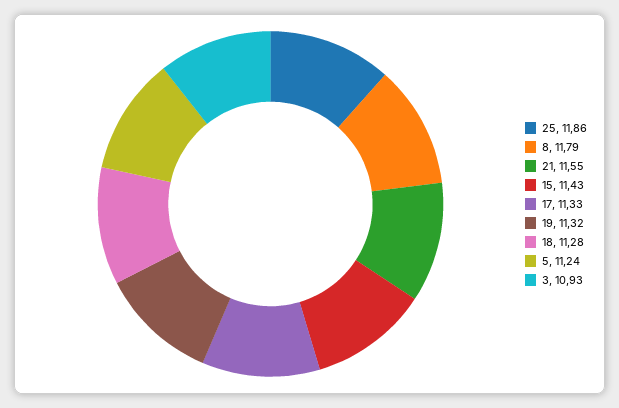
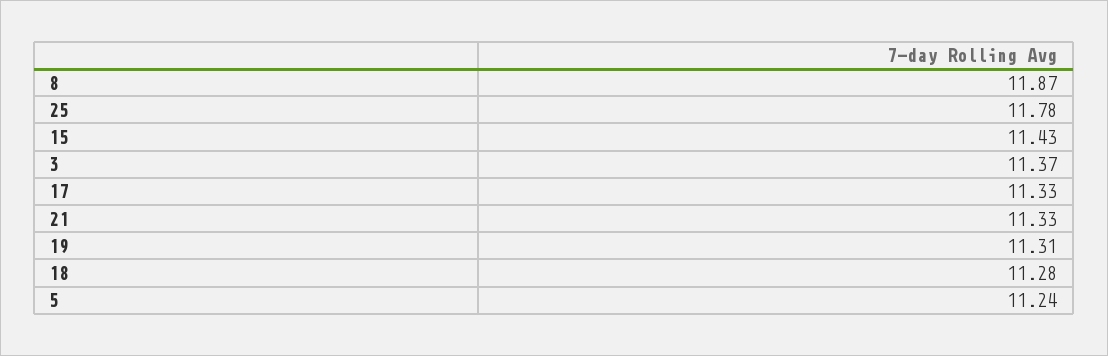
  {
-   "25": 11.86,
+   "25": 11.78,
-   "8": 11.79,
+   "8": 11.87,
-   "21": 11.55,
+   "21": 11.33,
    "15": 11.43,
    "17": 11.33,
-   "19": 11.32,
+   "19": 11.31,
    "18": 11.28,
    "5": 11.24,
-   "3": 10.93
+   "3": 11.37
  }

